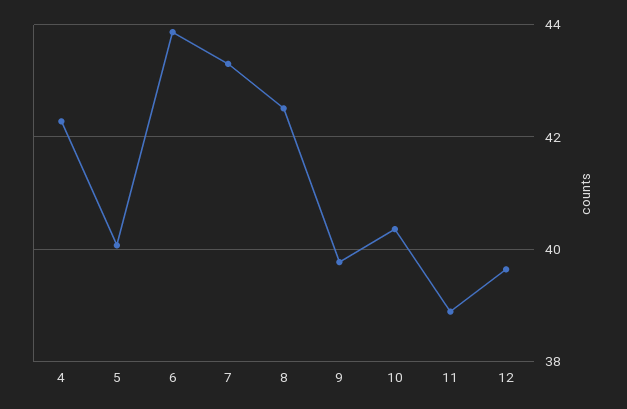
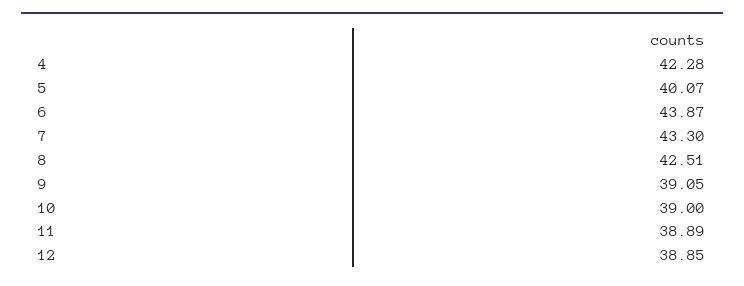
  {
    "4": 42.28,
    "5": 40.07,
    "6": 43.87,
    "7": 43.3,
    "8": 42.51,
-   "9": 39.8,
+   "9": 39.05,
-   "10": 40.4,
+   "10": 39,
    "11": 38.89,
-   "12": 39.6
+   "12": 38.85
  }

